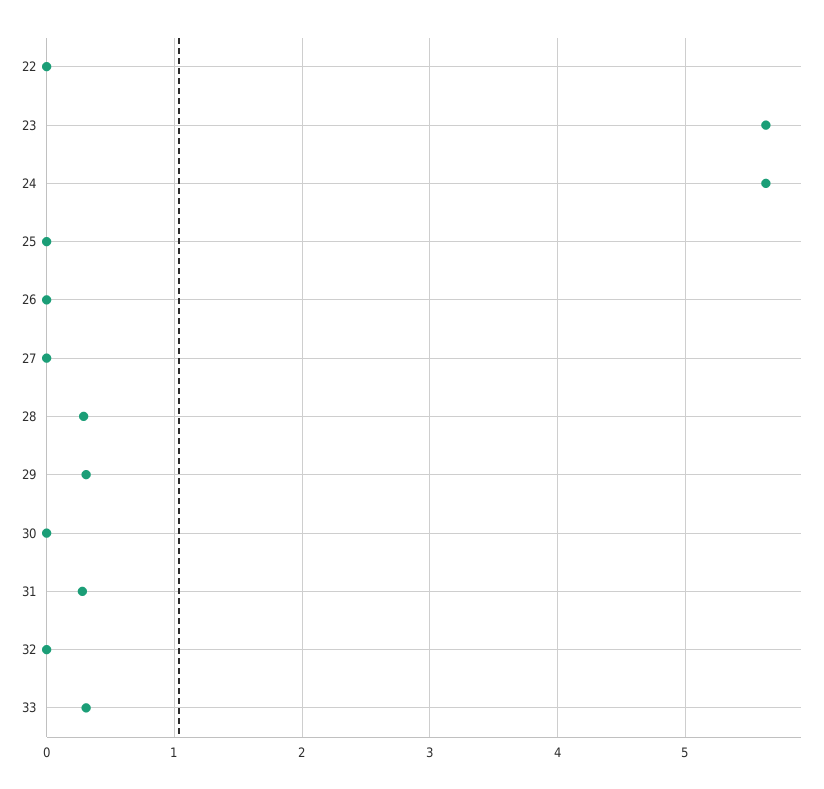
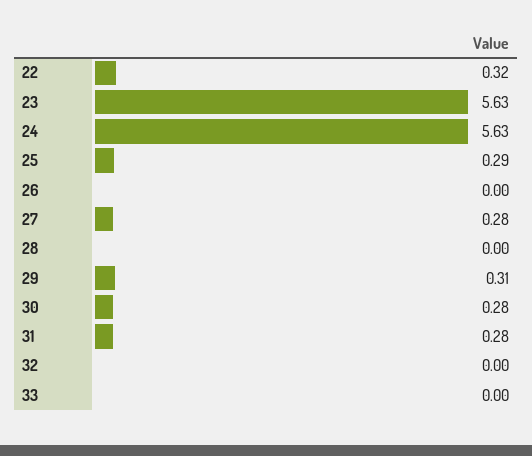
  {
-   "22": 0,
+   "22": 0.32,
    "23": 5.63,
    "24": 5.63,
-   "25": 0,
+   "25": 0.29,
    "26": 0,
-   "27": 0,
+   "27": 0.28,
-   "28": 0.3,
+   "28": 0,
    "29": 0.31,
-   "30": 0,
+   "30": 0.28,
    "31": 0.28,
    "32": 0,
-   "33": 0.3
+   "33": 0
  }

